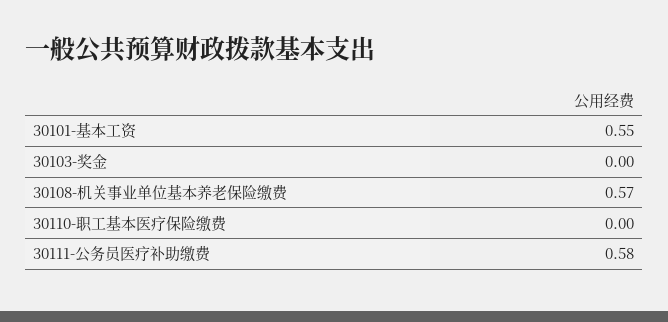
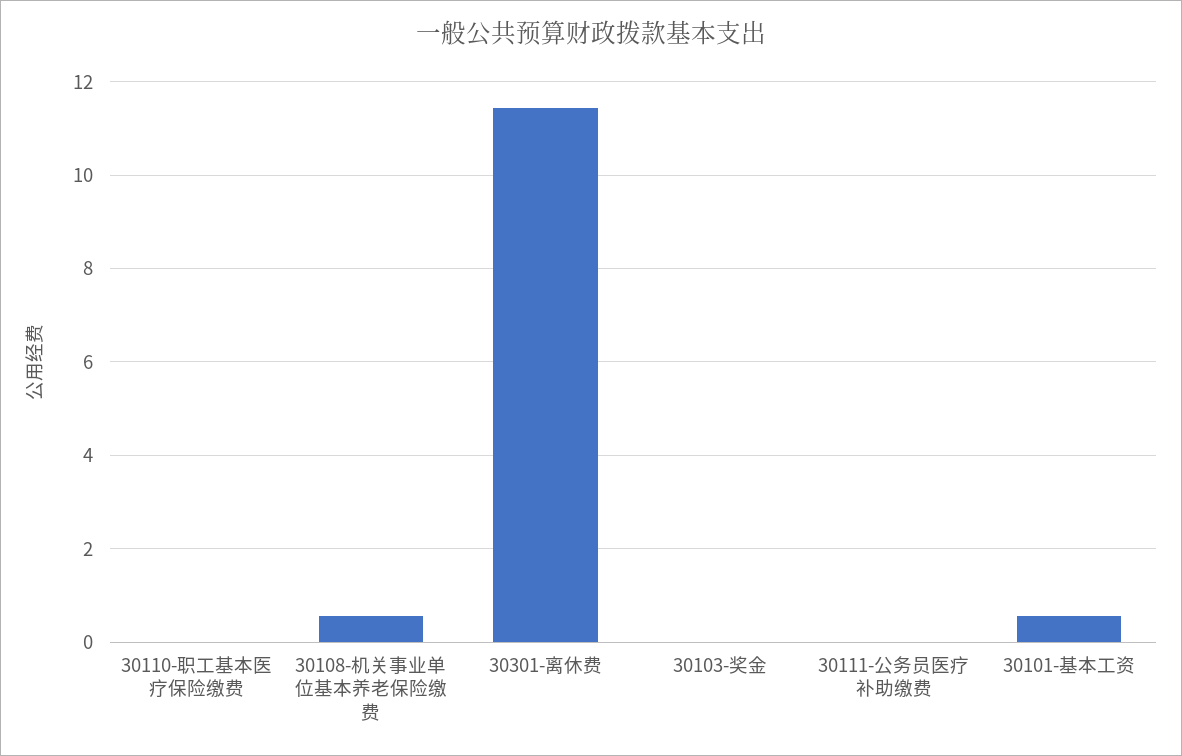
  {
    "30101-基本工资": 0.55,
    "30103-奖金": 0,
    "30108-机关事业单位基本养老保险缴费": 0.57,
    "30110-职工基本医疗保险缴费": 0,
-   "30111-公务员医疗补助缴费": 0.58
+   "30111-公务员医疗补助缴费": 0,
+   "30301-离休费": 11.4
  }

